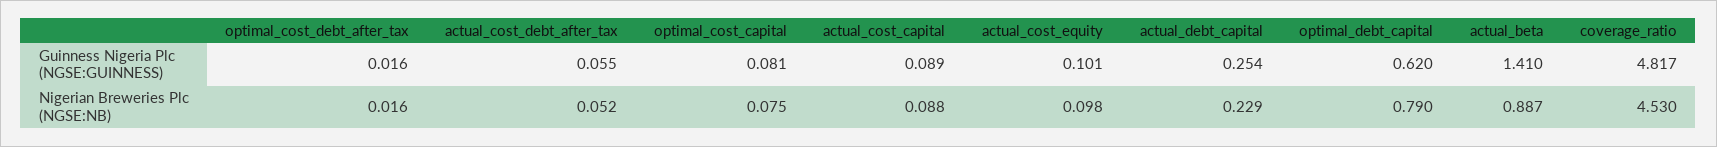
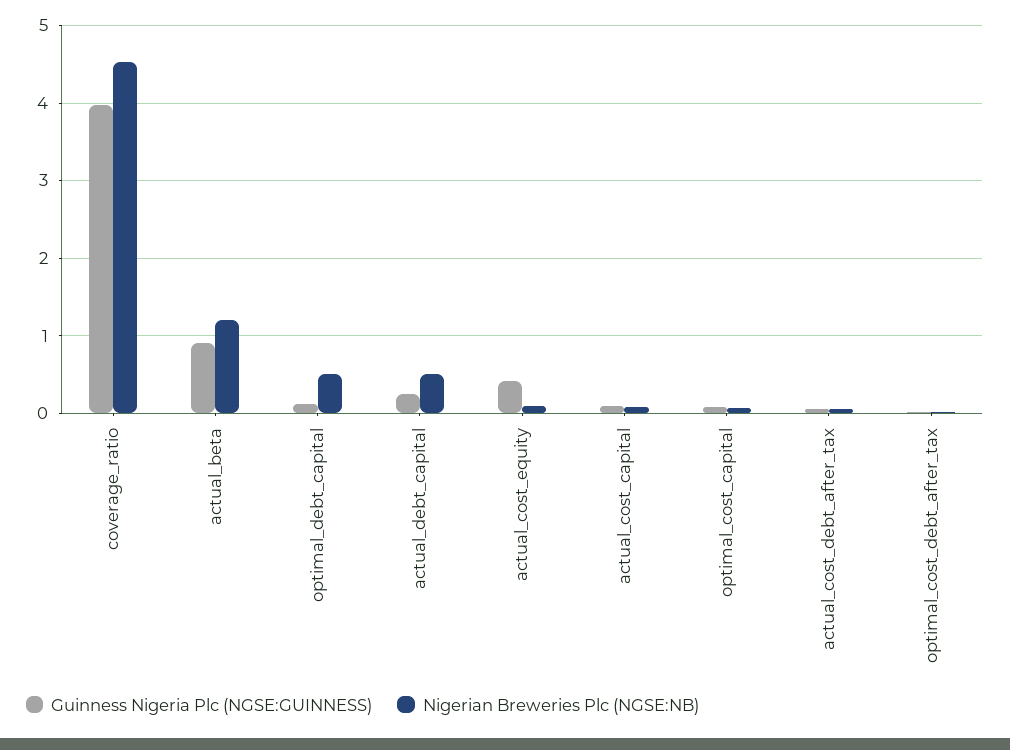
  {
    "Guinness Nigeria Plc (NGSE:GUINNESS)": {
      "optimal_cost_debt_after_tax": 0.016,
      "actual_cost_debt_after_tax": 0.055,
      "optimal_cost_capital": 0.081,
      "actual_cost_capital": 0.089,
-     "actual_cost_equity": 0.101,
+     "actual_cost_equity": 0.4,
      "actual_debt_capital": 0.254,
-     "optimal_debt_capital": 0.62,
+     "optimal_debt_capital": 0.1,
-     "actual_beta": 1.41,
+     "actual_beta": 0.9,
-     "coverage_ratio": 4.817
+     "coverage_ratio": 4
    },
    "Nigerian Breweries Plc (NGSE:NB)": {
      "optimal_cost_debt_after_tax": 0.016,
      "actual_cost_debt_after_tax": 0.052,
      "optimal_cost_capital": 0.075,
      "actual_cost_capital": 0.088,
      "actual_cost_equity": 0.098,
-     "actual_debt_capital": 0.229,
+     "actual_debt_capital": 0.5,
-     "optimal_debt_capital": 0.79,
+     "optimal_debt_capital": 0.5,
-     "actual_beta": 0.887,
+     "actual_beta": 1.2,
      "coverage_ratio": 4.53
    }
  }

